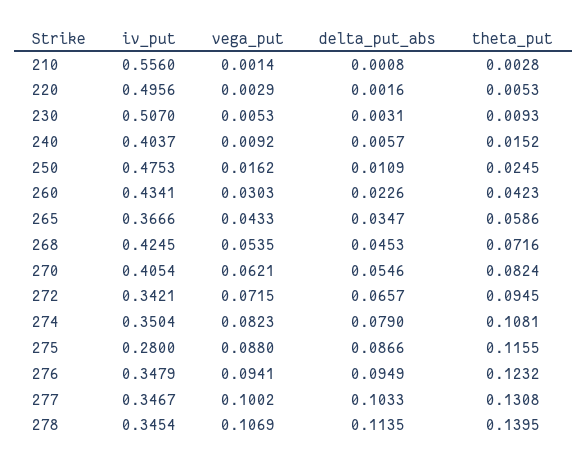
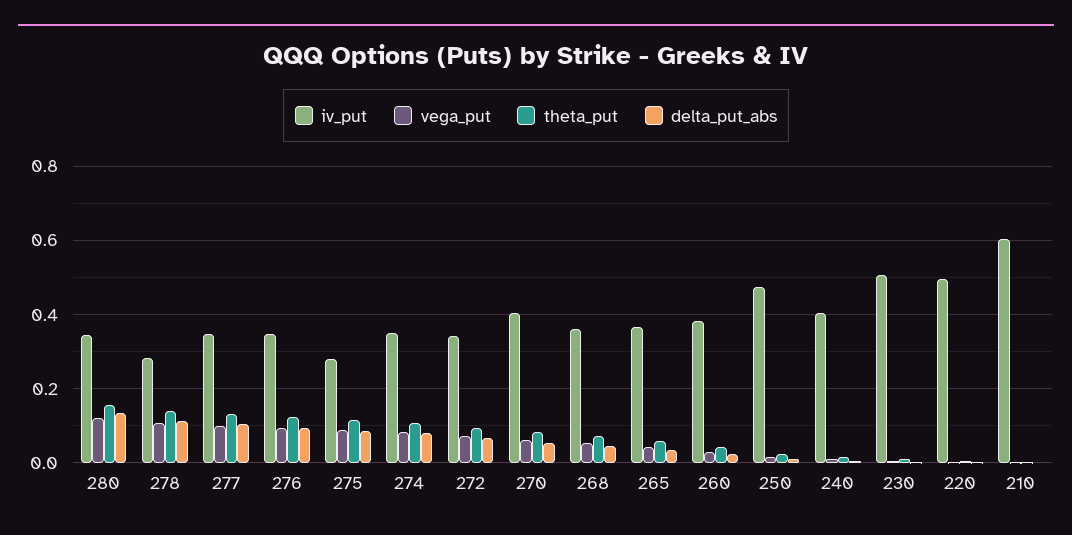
  {
    "iv_put": {
-     "210": 0.556,
+     "210": 0.6,
      "220": 0.4956,
      "230": 0.507,
      "240": 0.4037,
      "250": 0.4753,
-     "260": 0.4341,
+     "260": 0.38,
      "265": 0.3666,
-     "268": 0.4245,
+     "268": 0.36,
      "270": 0.4054,
      "272": 0.3421,
      "274": 0.3504,
      "275": 0.28,
      "276": 0.3479,
      "277": 0.3467,
-     "278": 0.3454
+     "278": 0.28,
+     "280": 0.34
    },
    "vega_put": {
      "210": 0.0014,
      "220": 0.0029,
      "230": 0.0053,
      "240": 0.0092,
      "250": 0.0162,
      "260": 0.0303,
      "265": 0.0433,
      "268": 0.0535,
      "270": 0.0621,
      "272": 0.0715,
      "274": 0.0823,
      "275": 0.088,
      "276": 0.0941,
      "277": 0.1002,
-     "278": 0.1069
+     "278": 0.1069,
+     "280": 0.12
    },
    "delta_put_abs": {
      "210": 0.0008,
      "220": 0.0016,
      "230": 0.0031,
      "240": 0.0057,
      "250": 0.0109,
      "260": 0.0226,
      "265": 0.0347,
      "268": 0.0453,
      "270": 0.0546,
      "272": 0.0657,
      "274": 0.079,
      "275": 0.0866,
      "276": 0.0949,
      "277": 0.1033,
-     "278": 0.1135
+     "278": 0.1135,
+     "280": 0.14
    },
    "theta_put": {
      "210": 0.0028,
      "220": 0.0053,
      "230": 0.0093,
      "240": 0.0152,
      "250": 0.0245,
      "260": 0.0423,
      "265": 0.0586,
      "268": 0.0716,
      "270": 0.0824,
      "272": 0.0945,
      "274": 0.1081,
      "275": 0.1155,
      "276": 0.1232,
      "277": 0.1308,
-     "278": 0.1395
+     "278": 0.1395,
+     "280": 0.16
    }
  }

